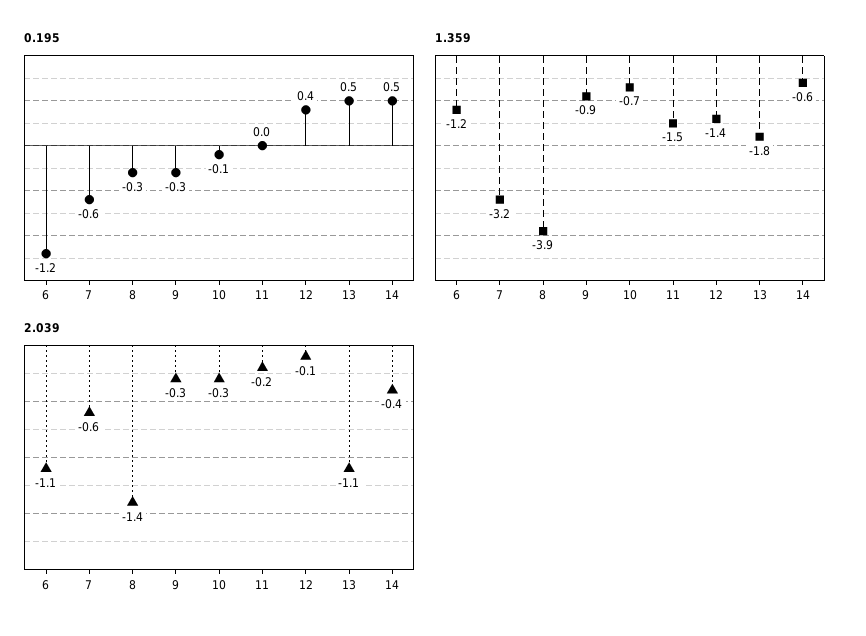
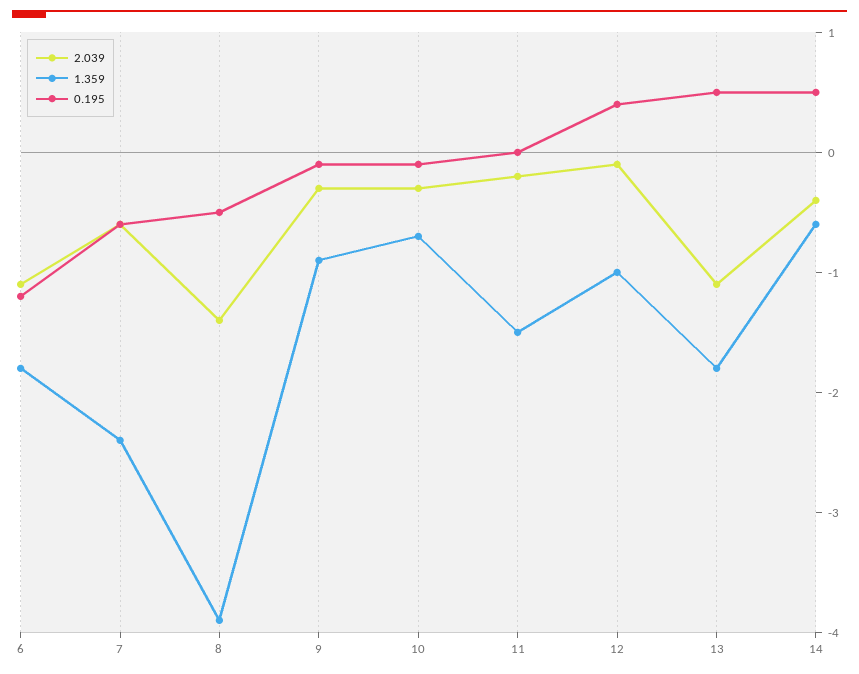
  {
    "0.195": {
      "6": -1.2,
      "7": -0.6,
-     "8": -0.3,
+     "8": -0.5,
-     "9": -0.3,
+     "9": -0.1,
      "10": -0.1,
      "11": 0,
      "12": 0.4,
      "13": 0.5,
      "14": 0.5
    },
    "1.359": {
-     "6": -1.2,
+     "6": -1.8,
-     "7": -3.2,
+     "7": -2.4,
      "8": -3.9,
      "9": -0.9,
      "10": -0.7,
      "11": -1.5,
-     "12": -1.4,
+     "12": -1,
      "13": -1.8,
      "14": -0.6
    },
    "2.039": {
      "6": -1.1,
      "7": -0.6,
      "8": -1.4,
      "9": -0.3,
      "10": -0.3,
      "11": -0.2,
      "12": -0.1,
      "13": -1.1,
      "14": -0.4
    }
  }

